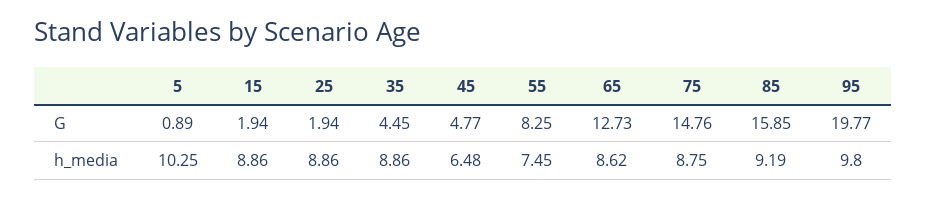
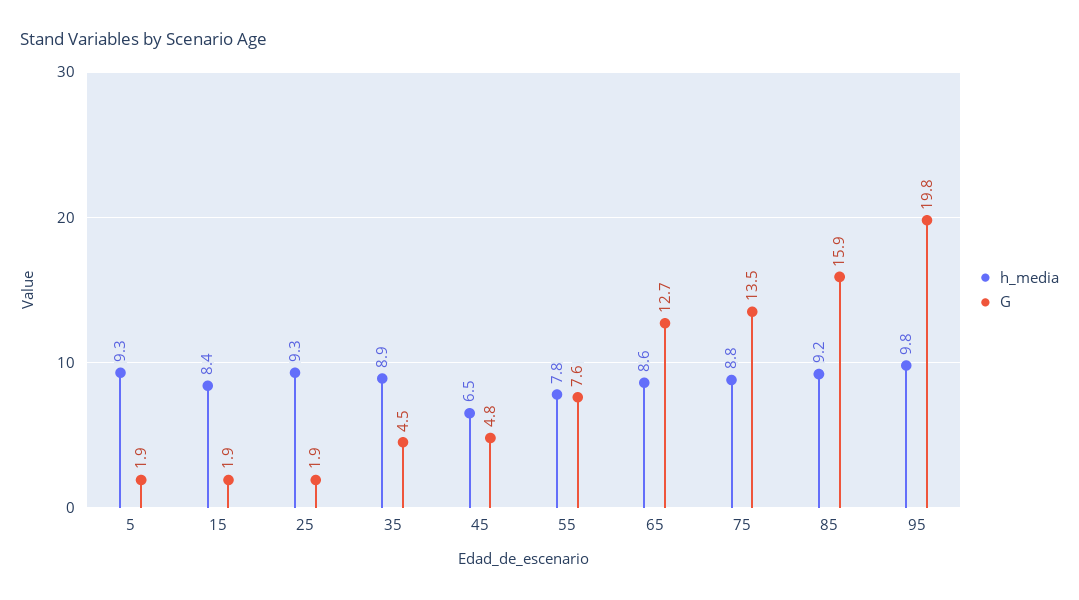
  {
    "G": {
-     "5": 0.89,
+     "5": 1.9,
      "15": 1.94,
      "25": 1.94,
      "35": 4.45,
      "45": 4.77,
-     "55": 8.25,
+     "55": 7.6,
      "65": 12.73,
-     "75": 14.76,
+     "75": 13.5,
      "85": 15.85,
      "95": 19.77
    },
    "h_media": {
-     "5": 10.25,
+     "5": 9.3,
-     "15": 8.86,
+     "15": 8.4,
-     "25": 8.86,
+     "25": 9.3,
      "35": 8.86,
      "45": 6.48,
-     "55": 7.45,
+     "55": 7.8,
      "65": 8.62,
      "75": 8.75,
      "85": 9.19,
      "95": 9.8
    }
  }

